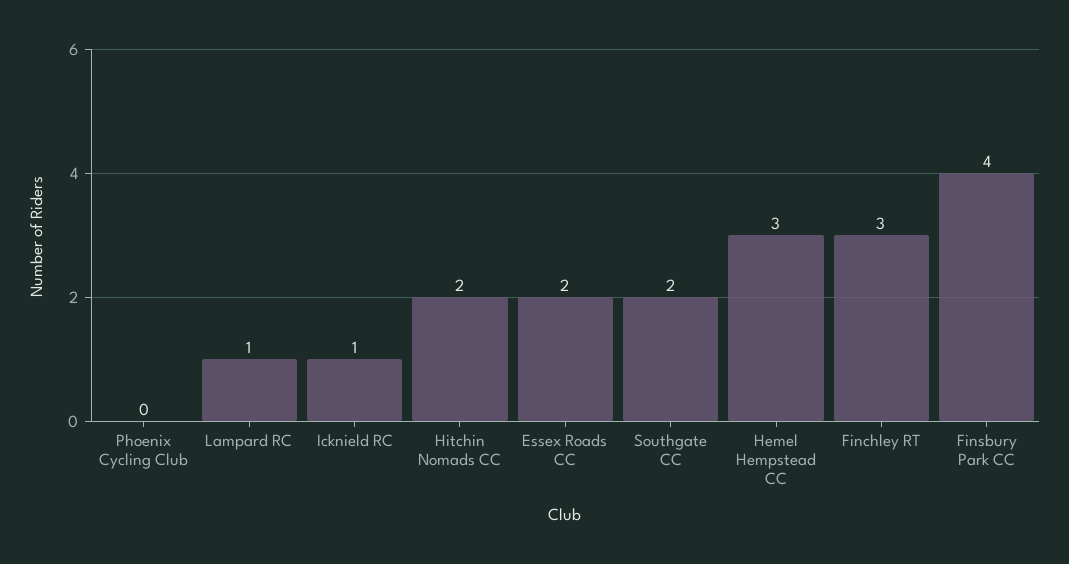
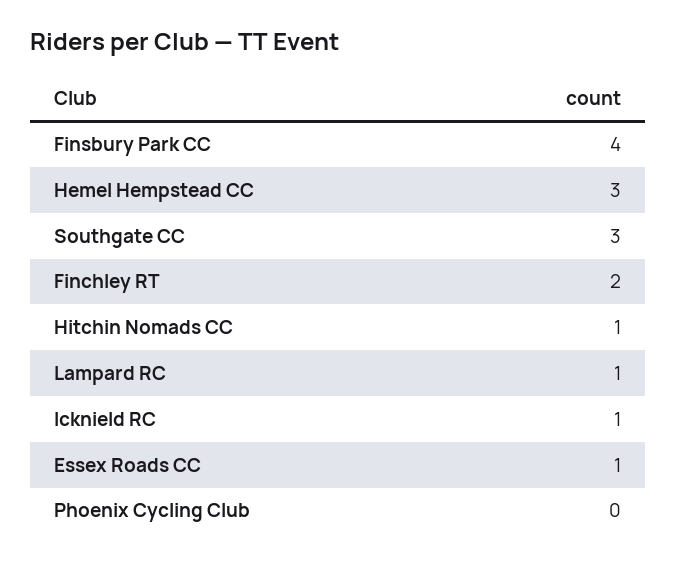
  {
    "Phoenix Cycling Club": 0,
    "Lampard RC": 1,
    "Icknield RC": 1,
-   "Hitchin Nomads CC": 2,
+   "Hitchin Nomads CC": 1,
-   "Essex Roads CC": 2,
+   "Essex Roads CC": 1,
-   "Southgate CC": 2,
+   "Southgate CC": 3,
    "Hemel Hempstead CC": 3,
-   "Finchley RT": 3,
+   "Finchley RT": 2,
    "Finsbury Park CC": 4
  }

